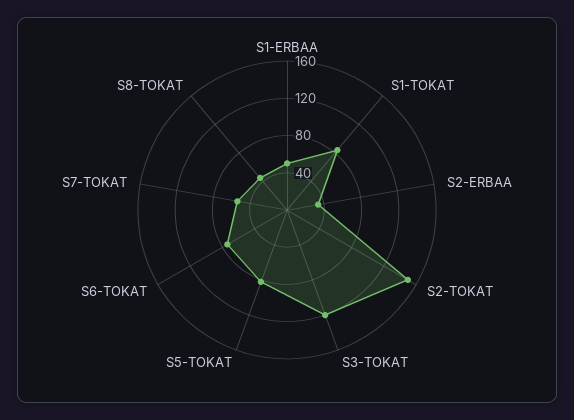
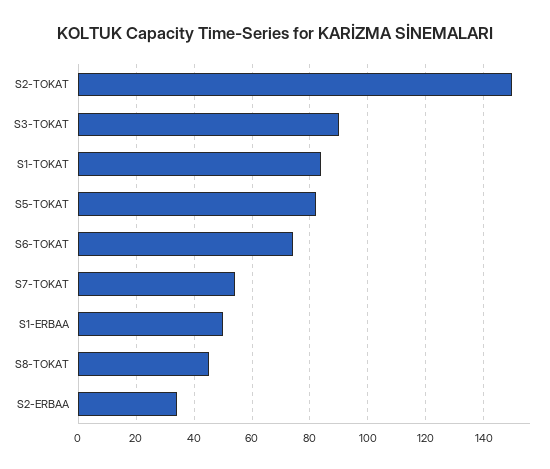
  {
    "S1-ERBAA": 50,
    "S1-TOKAT": 85,
    "S2-ERBAA": 35,
    "S2-TOKAT": 150,
-   "S3-TOKAT": 120,
+   "S3-TOKAT": 90,
    "S5-TOKAT": 80,
    "S6-TOKAT": 75,
    "S7-TOKAT": 55,
    "S8-TOKAT": 45
  }

